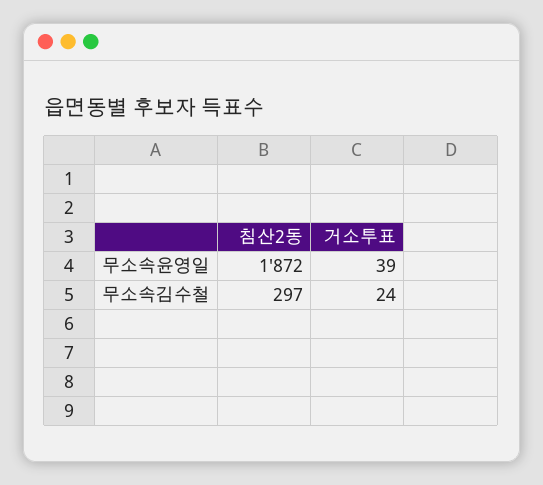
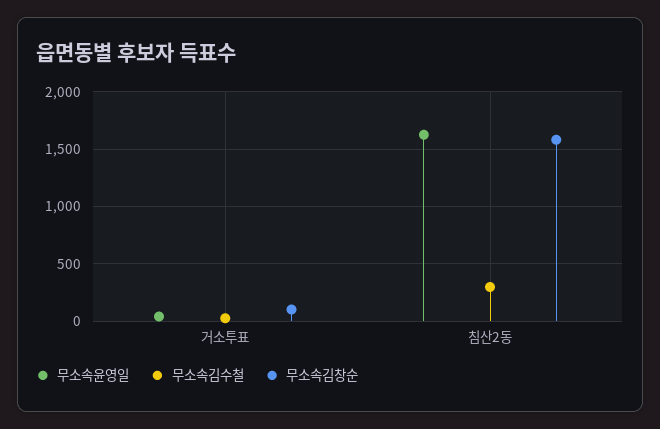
  {
    "무소속윤영일": {
-     "침산2동": 1872,
+     "침산2동": 1600,
      "거소투표": 39
    },
    "무소속김수철": {
      "침산2동": 297,
      "거소투표": 24
-   }
+   },
+   "무소속김창순": {
+     "거소투표": 100,
+     "침산2동": 1600
+   }
  }

